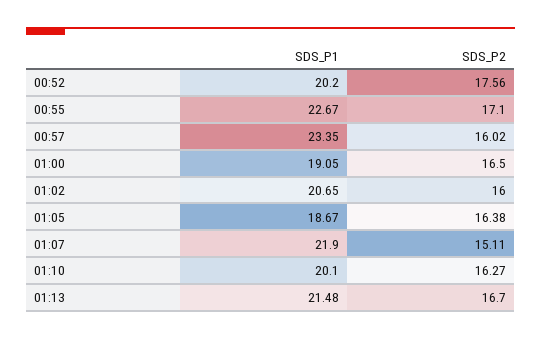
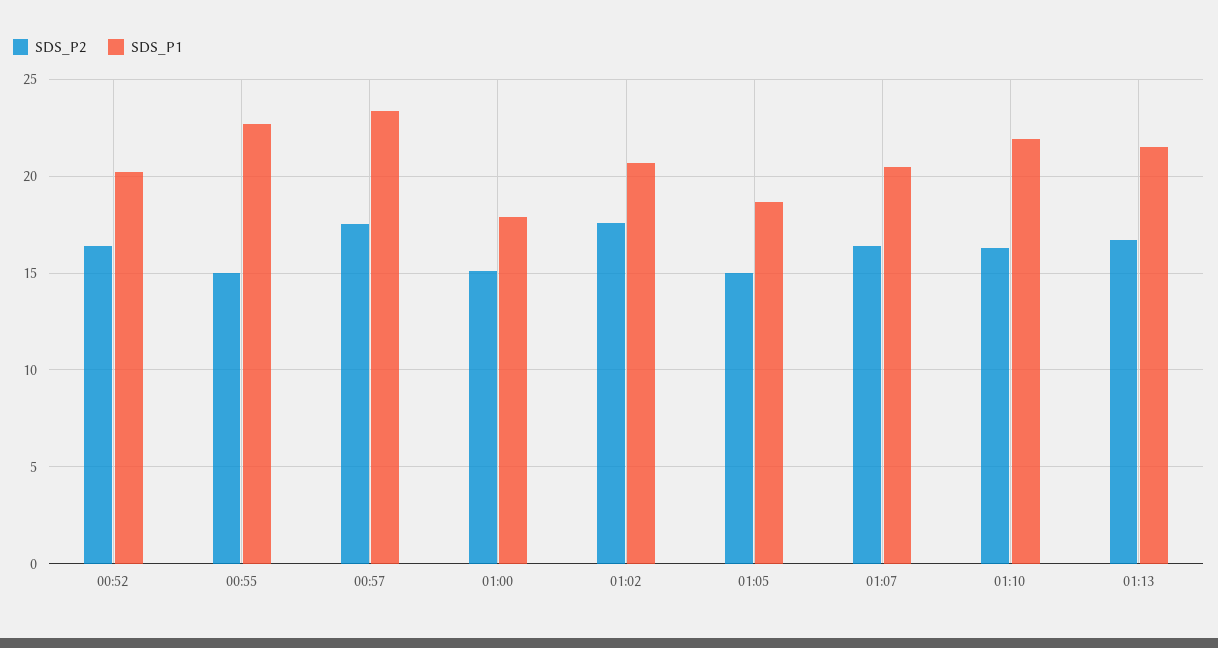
  {
    "SDS_P1": {
      "00:52": 20.2,
      "00:55": 22.67,
      "00:57": 23.35,
-     "01:00": 19.05,
+     "01:00": 18,
      "01:02": 20.65,
      "01:05": 18.67,
-     "01:07": 21.9,
+     "01:07": 20.5,
-     "01:10": 20.1,
+     "01:10": 22,
      "01:13": 21.48
    },
    "SDS_P2": {
-     "00:52": 17.56,
+     "00:52": 16.5,
-     "00:55": 17.1,
+     "00:55": 15,
-     "00:57": 16.02,
+     "00:57": 17.5,
-     "01:00": 16.5,
+     "01:00": 15,
-     "01:02": 16,
+     "01:02": 17.5,
-     "01:05": 16.38,
+     "01:05": 15,
-     "01:07": 15.11,
+     "01:07": 16.5,
      "01:10": 16.27,
      "01:13": 16.7
    }
  }

